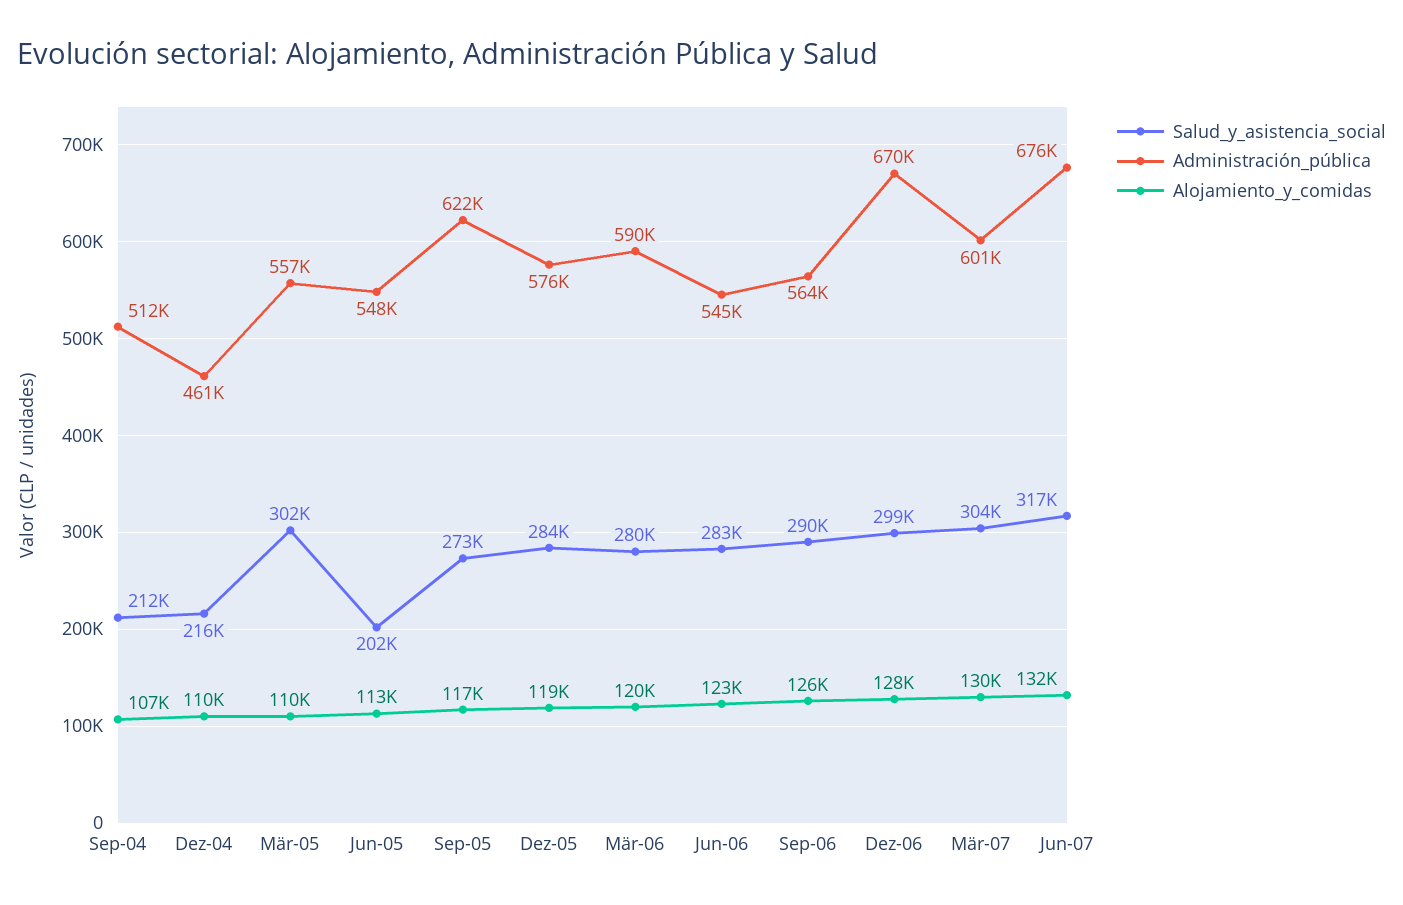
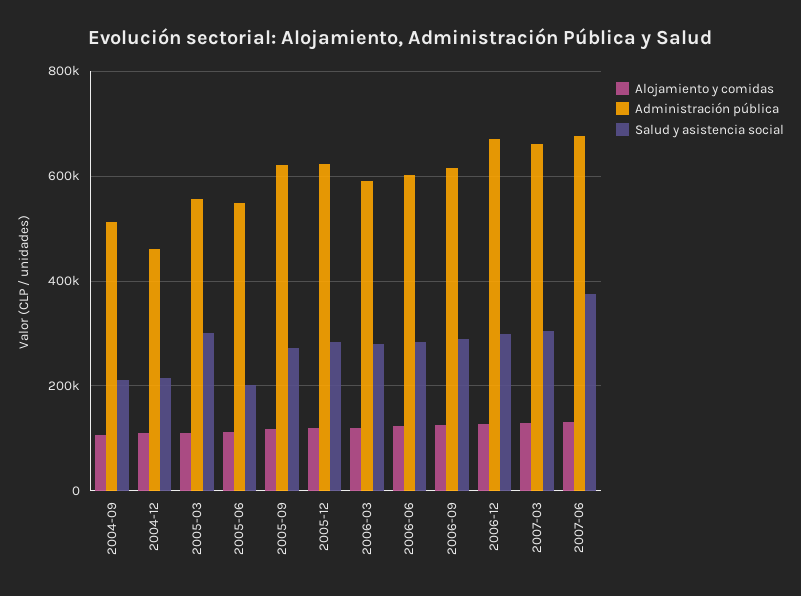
  {
    "Salud_y_asistencia_social": {
      "Sep-04": 212000,
      "Dez-04": 216000,
      "Mär-05": 302000,
      "Jun-05": 202000,
      "Sep-05": 273000,
      "Dez-05": 284000,
      "Mär-06": 280000,
      "Jun-06": 283000,
      "Sep-06": 290000,
      "Dez-06": 299000,
      "Mär-07": 304000,
-     "Jun-07": 317000
+     "Jun-07": 380000
    },
    "Administración_pública": {
      "Sep-04": 512000,
      "Dez-04": 461000,
      "Mär-05": 557000,
      "Jun-05": 548000,
      "Sep-05": 622000,
-     "Dez-05": 576000,
+     "Dez-05": 620000,
      "Mär-06": 590000,
-     "Jun-06": 545000,
+     "Jun-06": 600000,
-     "Sep-06": 564000,
+     "Sep-06": 620000,
      "Dez-06": 670000,
-     "Mär-07": 601000,
+     "Mär-07": 660000,
      "Jun-07": 676000
    },
    "Alojamiento_y_comidas": {
      "Sep-04": 107000,
      "Dez-04": 110000,
      "Mär-05": 110000,
      "Jun-05": 113000,
      "Sep-05": 117000,
      "Dez-05": 119000,
      "Mär-06": 120000,
      "Jun-06": 123000,
      "Sep-06": 126000,
      "Dez-06": 128000,
      "Mär-07": 130000,
      "Jun-07": 132000
    }
  }

